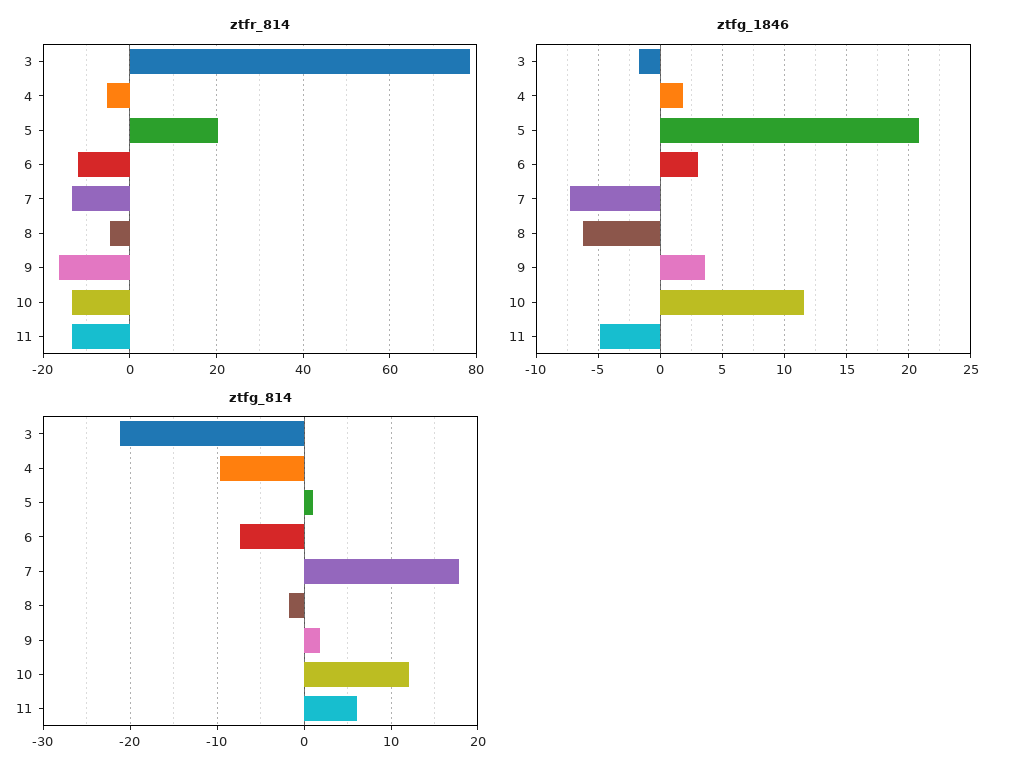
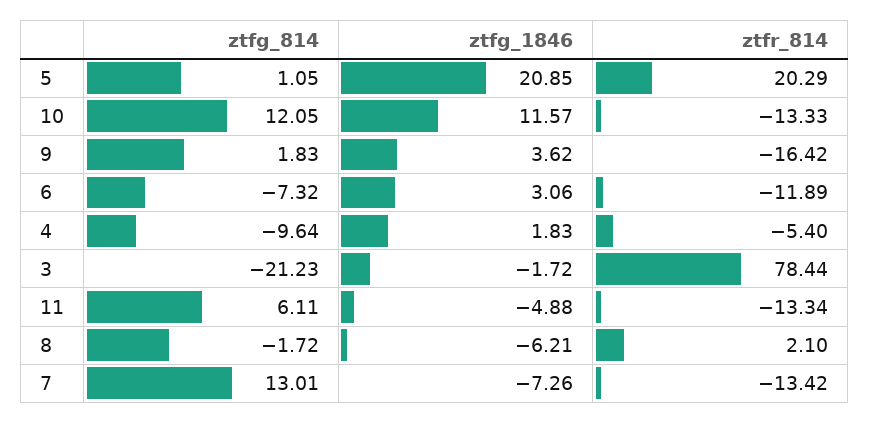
  {
    "ztfr_814": {
      "3": 78.44,
      "4": -5.4,
      "5": 20.29,
      "6": -11.89,
      "7": -13.42,
-     "8": -4,
+     "8": 2.1,
      "9": -16.42,
      "10": -13.33,
      "11": -13.34
    },
    "ztfg_1846": {
      "3": -1.72,
      "4": 1.83,
      "5": 20.85,
      "6": 3.06,
      "7": -7.26,
      "8": -6.21,
      "9": 3.62,
      "10": 11.57,
      "11": -4.88
    },
    "ztfg_814": {
      "3": -21.23,
      "4": -9.64,
      "5": 1.05,
      "6": -7.32,
-     "7": 18,
+     "7": 13.01,
      "8": -1.72,
      "9": 1.83,
      "10": 12.05,
      "11": 6.11
    }
  }

